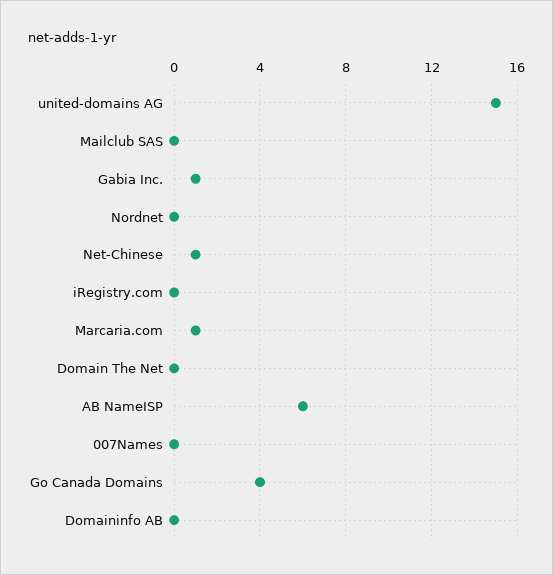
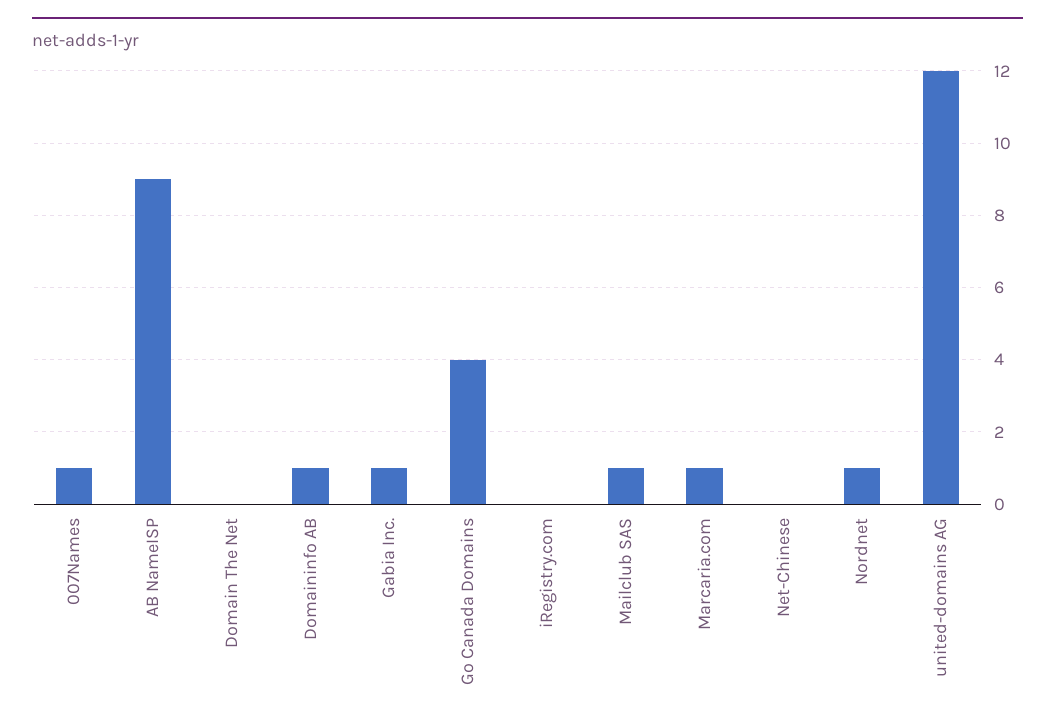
  {
-   "united-domains AG": 15,
+   "united-domains AG": 12,
-   "Mailclub SAS": 0,
+   "Mailclub SAS": 1,
    "Gabia Inc.": 1,
-   "Nordnet": 0,
+   "Nordnet": 1,
-   "Net-Chinese": 1,
+   "Net-Chinese": 0,
    "iRegistry.com": 0,
    "Marcaria.com": 1,
    "Domain The Net": 0,
-   "AB NameISP": 6,
+   "AB NameISP": 9,
-   "007Names": 0,
+   "007Names": 1,
    "Go Canada Domains": 4,
-   "Domaininfo AB": 0
+   "Domaininfo AB": 1
  }

